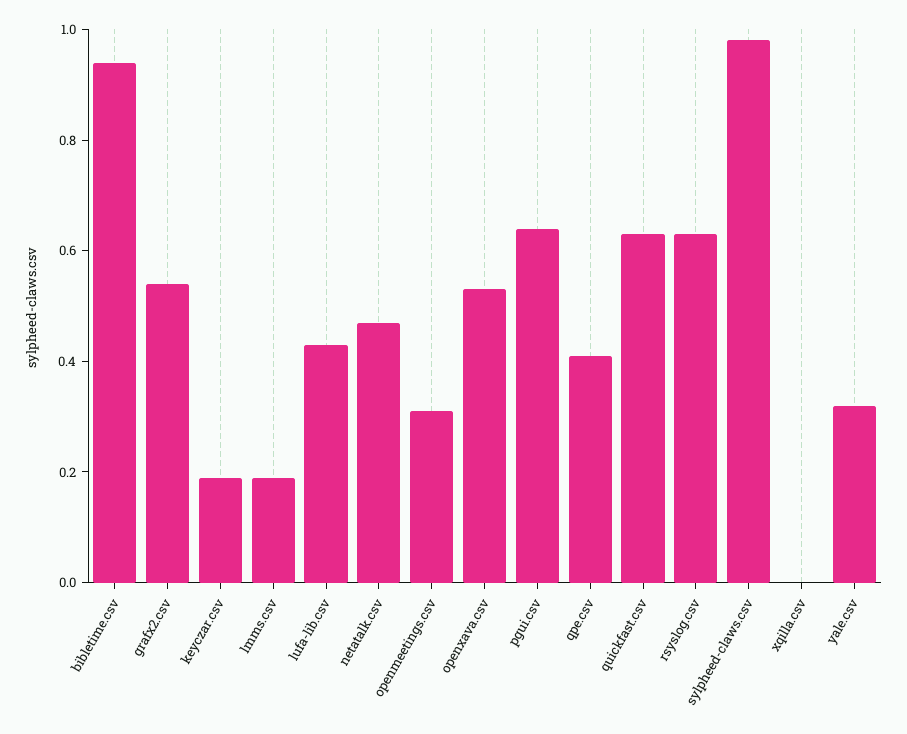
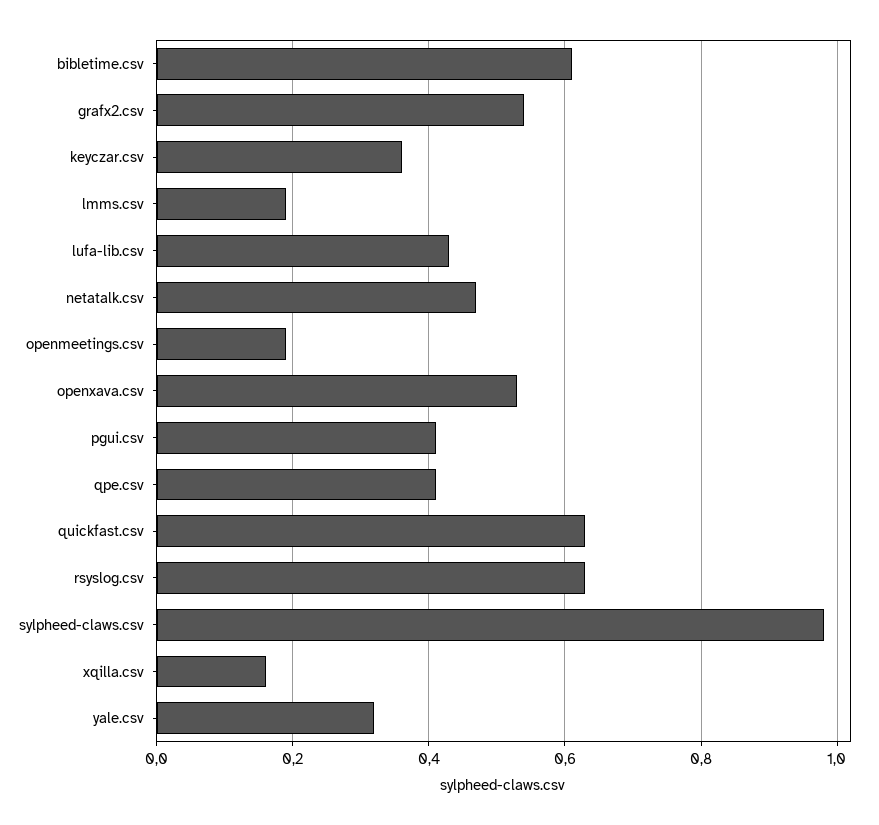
  {
-   "bibletime.csv": 0.95,
+   "bibletime.csv": 0.6,
    "grafx2.csv": 0.55,
-   "keyczar.csv": 0.2,
+   "keyczar.csv": 0.35,
    "lmms.csv": 0.2,
    "lufa-lib.csv": 0.45,
    "netatalk.csv": 0.45,
-   "openmeetings.csv": 0.3,
+   "openmeetings.csv": 0.2,
    "openxava.csv": 0.55,
-   "pgui.csv": 0.65,
+   "pgui.csv": 0.4,
    "qpe.csv": 0.4,
    "quickfast.csv": 0.65,
    "rsyslog.csv": 0.65,
    "sylpheed-claws.csv": 1,
-   "xqilla.csv": 0,
+   "xqilla.csv": 0.15,
    "yale.csv": 0.3
  }

